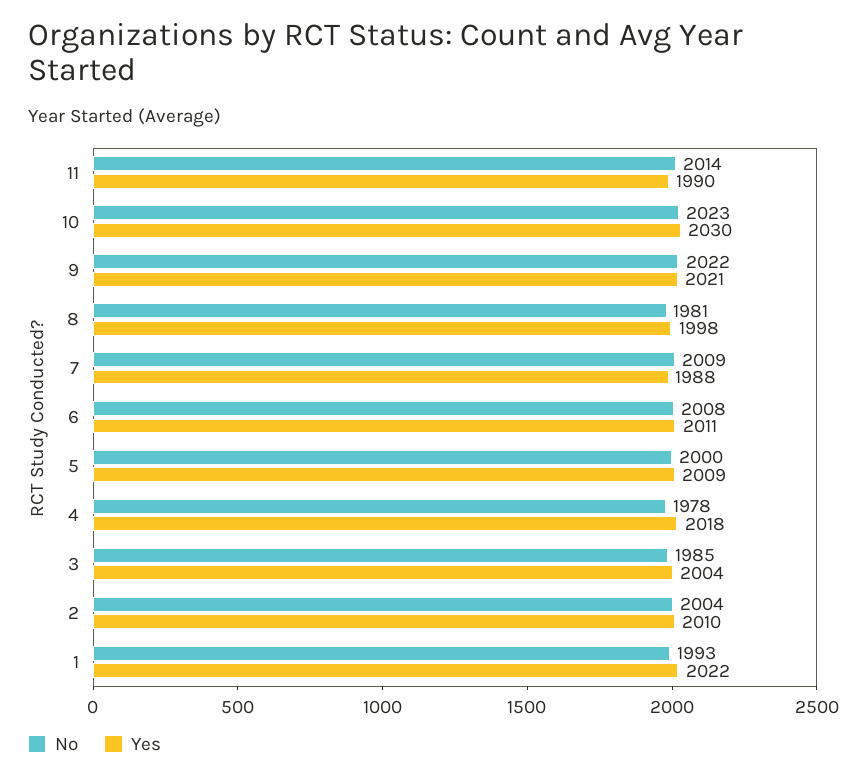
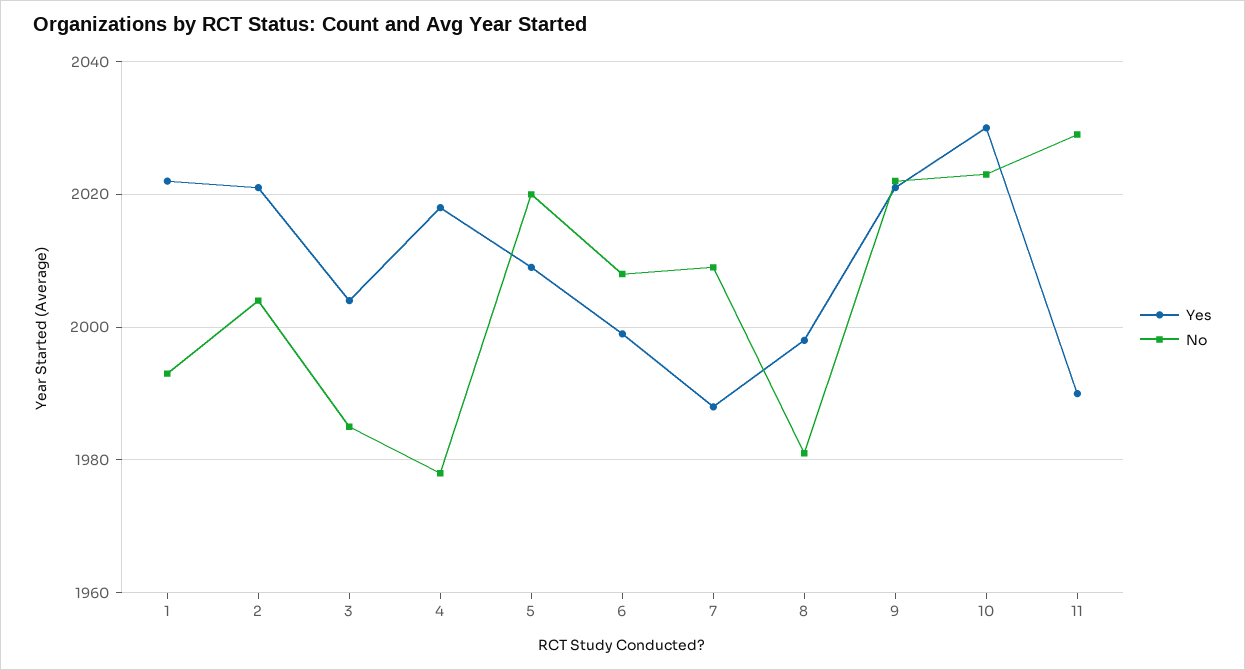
  {
    "No": {
-     "11": 2014,
+     "11": 2030,
      "10": 2023,
      "9": 2022,
      "8": 1981,
      "7": 2009,
      "6": 2008,
-     "5": 2000,
+     "5": 2020,
      "4": 1978,
      "3": 1985,
      "2": 2004,
      "1": 1993
    },
    "Yes": {
      "11": 1990,
      "10": 2030,
      "9": 2021,
      "8": 1998,
      "7": 1988,
-     "6": 2011,
+     "6": 2000,
      "5": 2009,
      "4": 2018,
      "3": 2004,
-     "2": 2010,
+     "2": 2020,
      "1": 2022
    }
  }

